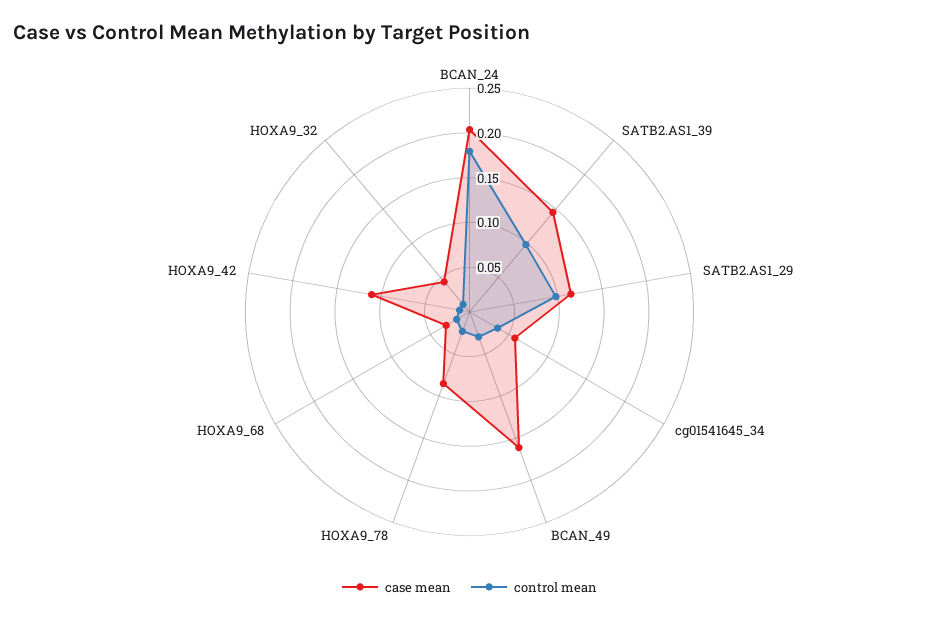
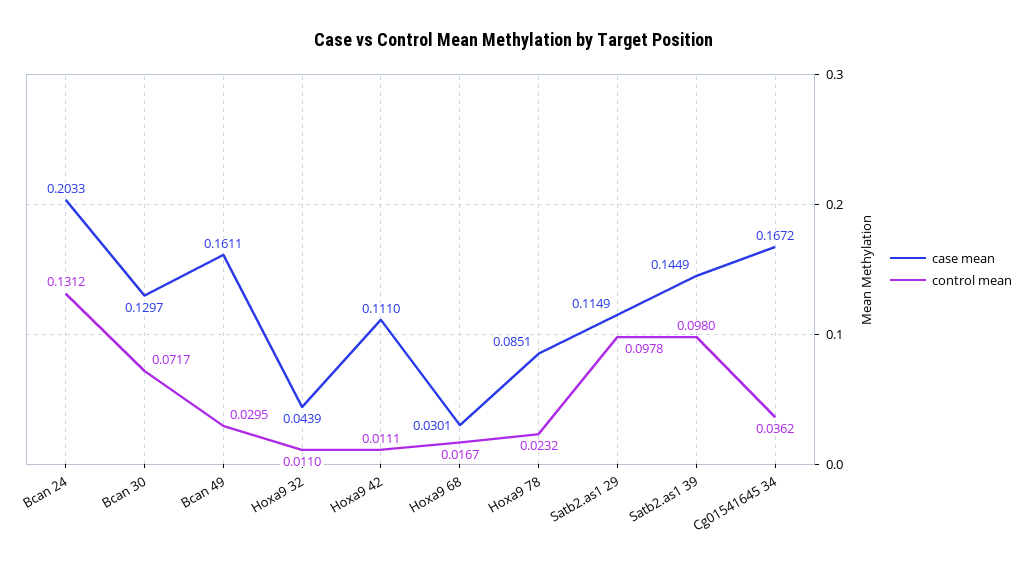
  {
    "case mean": {
      "BCAN_24": 0.2033,
      "SATB2.AS1_39": 0.1449,
      "SATB2.AS1_29": 0.1149,
-     "cg01541645_34": 0.06,
+     "cg01541645_34": 0.1672,
      "BCAN_49": 0.1611,
      "HOXA9_78": 0.0851,
      "HOXA9_68": 0.0301,
      "HOXA9_42": 0.111,
-     "HOXA9_32": 0.0439
+     "HOXA9_32": 0.0439,
+     "Bcan 30": 0.1297
    },
    "control mean": {
-     "BCAN_24": 0.18,
+     "BCAN_24": 0.1312,
      "SATB2.AS1_39": 0.098,
      "SATB2.AS1_29": 0.0978,
      "cg01541645_34": 0.0362,
      "BCAN_49": 0.0295,
      "HOXA9_78": 0.0232,
      "HOXA9_68": 0.0167,
      "HOXA9_42": 0.0111,
-     "HOXA9_32": 0.011
+     "HOXA9_32": 0.011,
+     "Bcan 30": 0.0717
    }
  }

